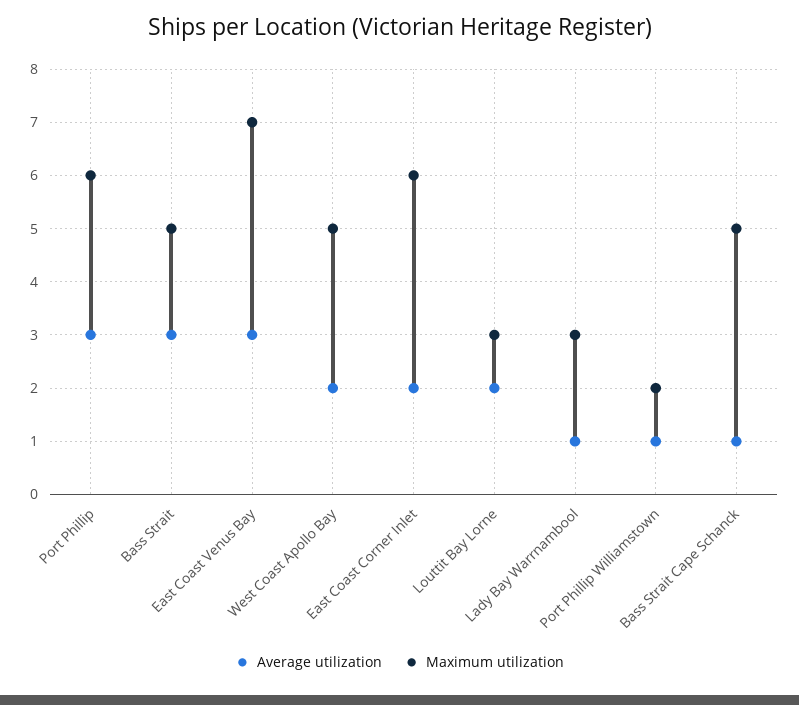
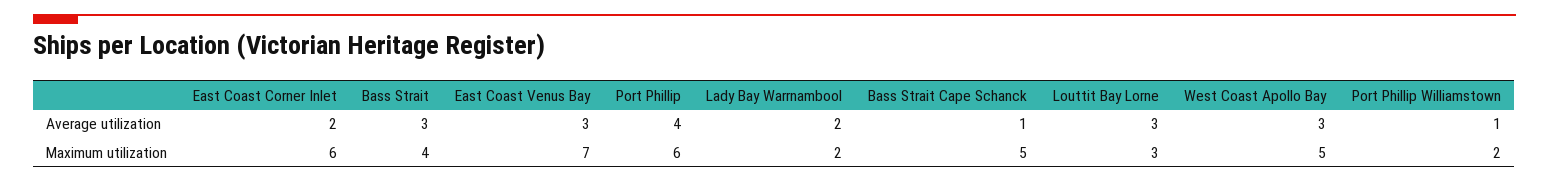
  {
    "Average utilization": {
-     "Port Phillip": 3,
+     "Port Phillip": 4,
      "Bass Strait": 3,
      "East Coast Venus Bay": 3,
-     "West Coast Apollo Bay": 2,
+     "West Coast Apollo Bay": 3,
      "East Coast Corner Inlet": 2,
-     "Louttit Bay Lorne": 2,
+     "Louttit Bay Lorne": 3,
-     "Lady Bay Warrnambool": 1,
+     "Lady Bay Warrnambool": 2,
      "Port Phillip Williamstown": 1,
      "Bass Strait Cape Schanck": 1
    },
    "Maximum utilization": {
      "Port Phillip": 6,
-     "Bass Strait": 5,
+     "Bass Strait": 4,
      "East Coast Venus Bay": 7,
      "West Coast Apollo Bay": 5,
      "East Coast Corner Inlet": 6,
      "Louttit Bay Lorne": 3,
-     "Lady Bay Warrnambool": 3,
+     "Lady Bay Warrnambool": 2,
      "Port Phillip Williamstown": 2,
      "Bass Strait Cape Schanck": 5
    }
  }

